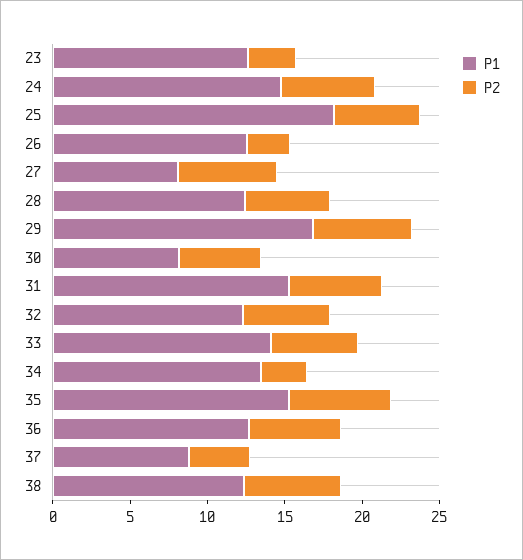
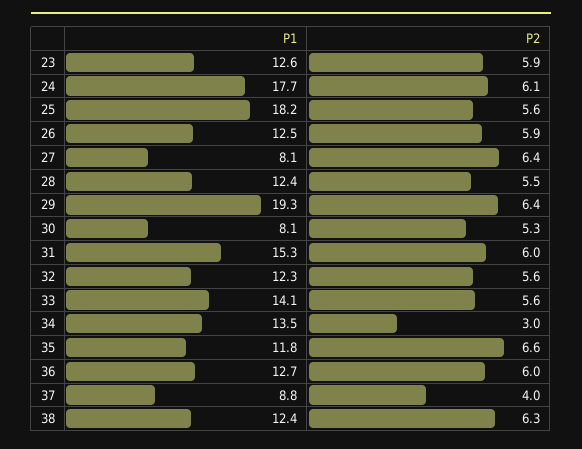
  {
    "P1": {
      "23": 12.6,
-     "24": 15,
+     "24": 17.7,
      "25": 18.2,
      "26": 12.5,
      "27": 8.1,
      "28": 12.4,
-     "29": 17,
+     "29": 19.3,
      "30": 8.1,
      "31": 15.3,
      "32": 12.3,
      "33": 14.1,
      "34": 13.5,
-     "35": 15,
+     "35": 11.8,
      "36": 12.7,
      "37": 8.8,
      "38": 12.4
    },
    "P2": {
-     "23": 3,
+     "23": 5.9,
      "24": 6.1,
      "25": 5.6,
-     "26": 3,
+     "26": 5.9,
      "27": 6.4,
      "28": 5.5,
      "29": 6.4,
      "30": 5.3,
      "31": 6,
      "32": 5.6,
      "33": 5.6,
      "34": 3,
      "35": 6.6,
      "36": 6,
      "37": 4,
      "38": 6.3
    }
  }

